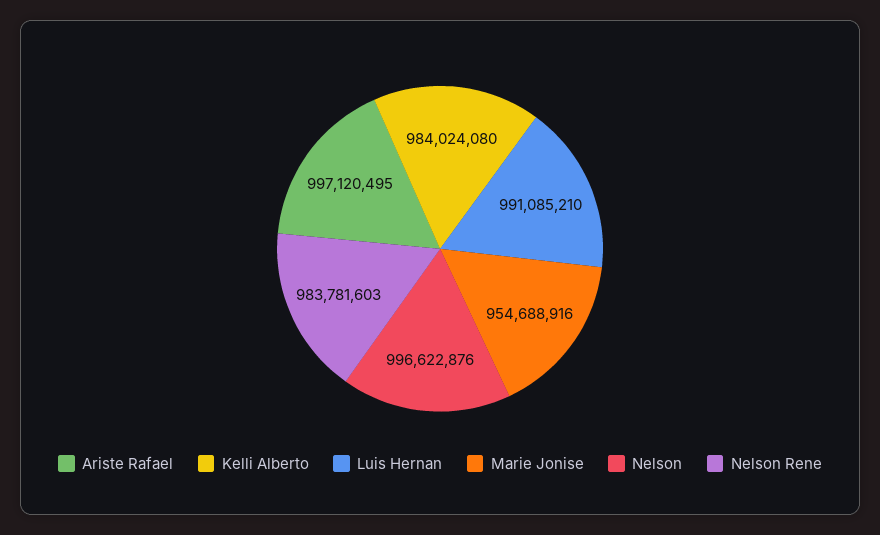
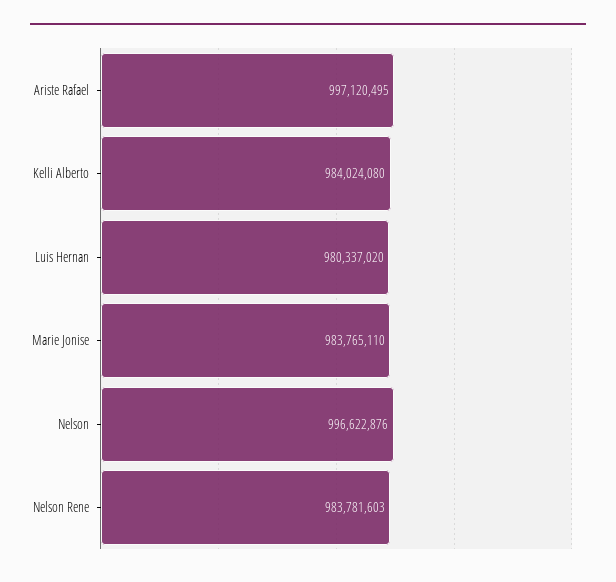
  {
    "Ariste Rafael": 997120495,
    "Kelli Alberto": 984024080,
-   "Luis Hernan": 991085210,
+   "Luis Hernan": 980337020,
-   "Marie Jonise": 954688916,
+   "Marie Jonise": 983765110,
    "Nelson": 996622876,
    "Nelson Rene": 983781603
  }

